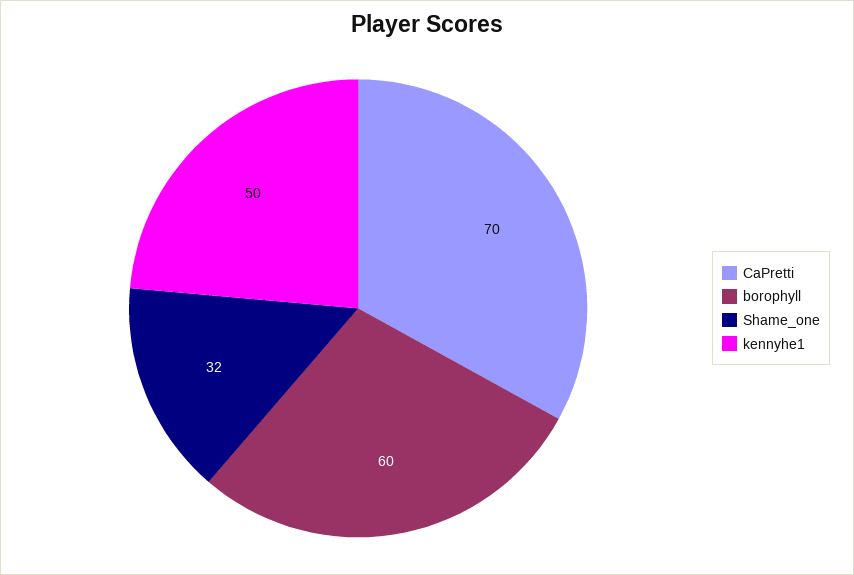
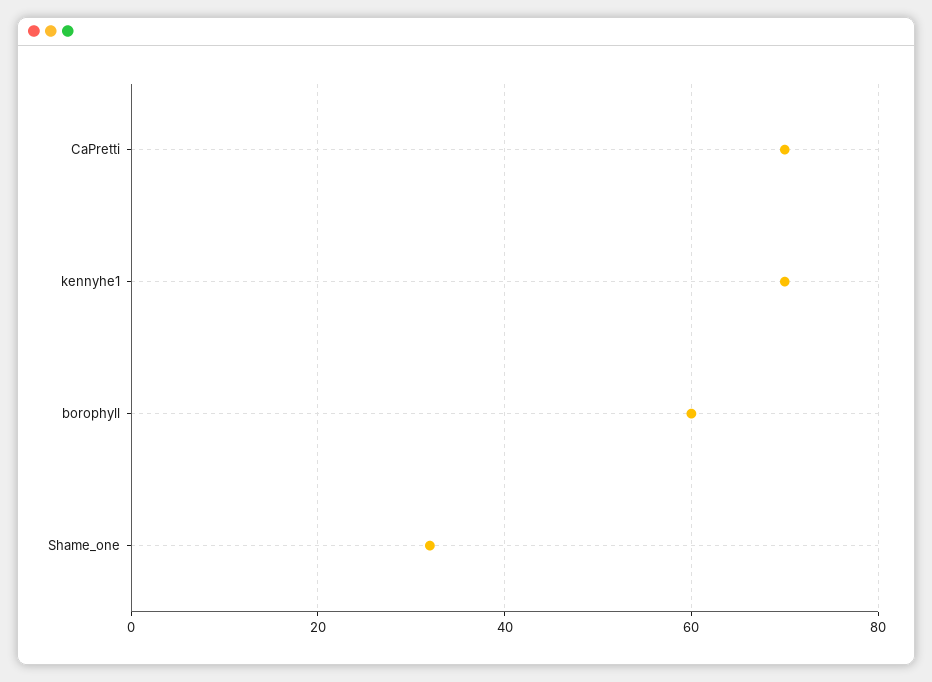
  {
    "CaPretti": 70,
    "borophyll": 60,
    "Shame_one": 32,
-   "kennyhe1": 50
+   "kennyhe1": 70
  }

